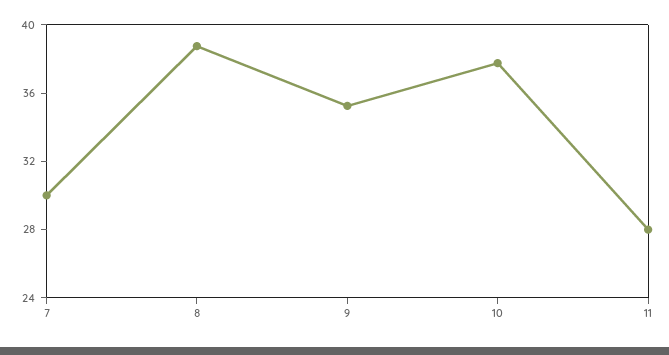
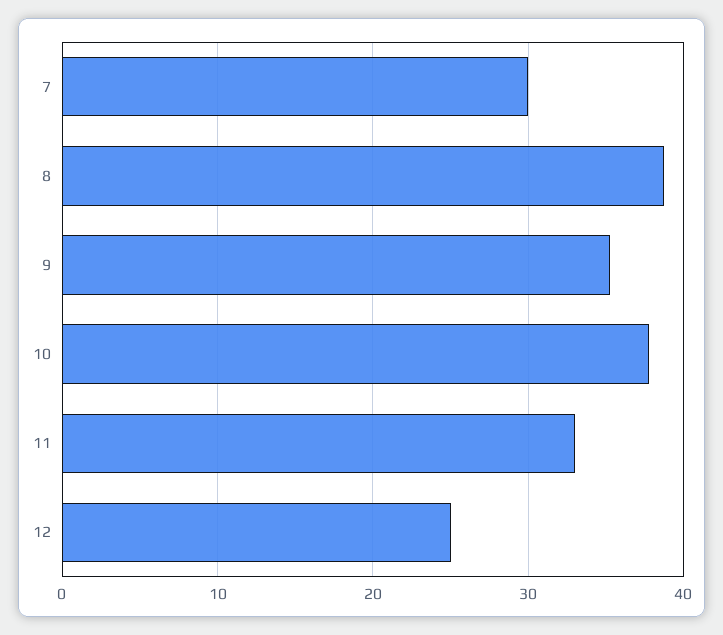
  {
    "7": 30,
    "8": 39,
    "9": 35,
    "10": 38,
-   "11": 28
+   "11": 33,
+   "12": 25
  }

